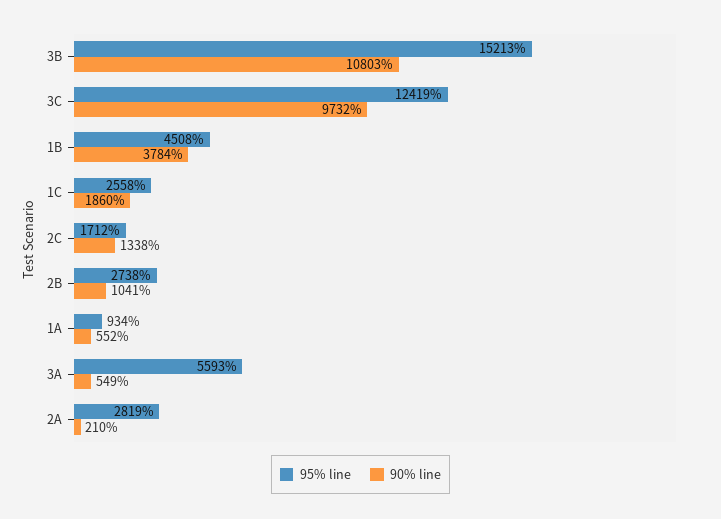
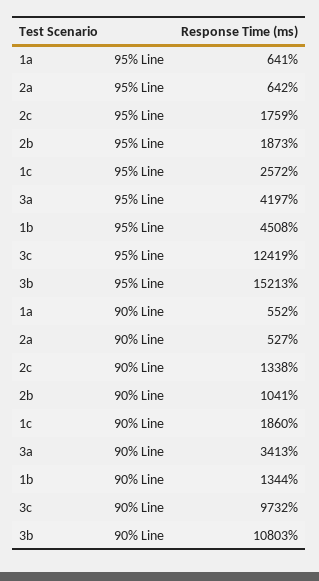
  {
    "95% line": {
      "3B": 15213,
      "3C": 12419,
      "1B": 4508,
-     "1C": 2558,
+     "1C": 2572,
-     "2C": 1712,
+     "2C": 1759,
-     "2B": 2738,
+     "2B": 1873,
-     "1A": 934,
+     "1A": 641,
-     "3A": 5593,
+     "3A": 4197,
-     "2A": 2819
+     "2A": 642
    },
    "90% line": {
      "3B": 10803,
      "3C": 9732,
-     "1B": 3784,
+     "1B": 1344,
      "1C": 1860,
      "2C": 1338,
      "2B": 1041,
      "1A": 552,
-     "3A": 549,
+     "3A": 3413,
-     "2A": 210
+     "2A": 527
    }
  }

